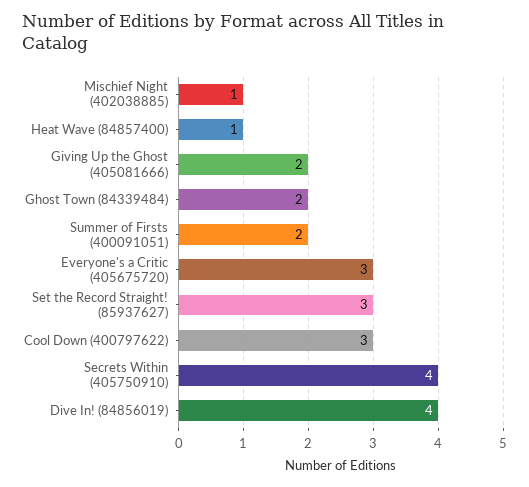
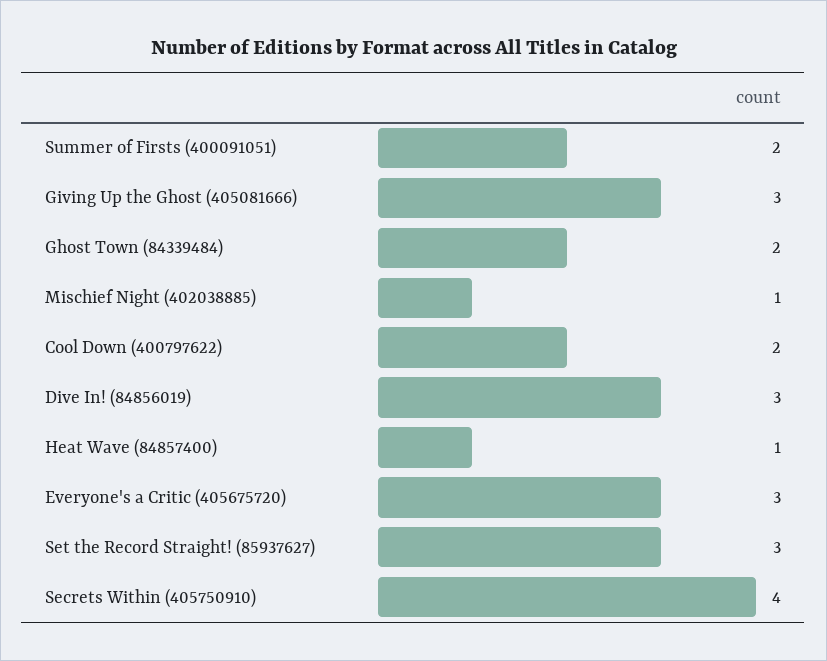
  {
    "Mischief Night (402038885)": 1,
    "Heat Wave (84857400)": 1,
-   "Giving Up the Ghost (405081666)": 2,
+   "Giving Up the Ghost (405081666)": 3,
    "Ghost Town (84339484)": 2,
    "Summer of Firsts (400091051)": 2,
    "Everyone's a Critic (405675720)": 3,
    "Set the Record Straight! (85937627)": 3,
-   "Cool Down (400797622)": 3,
+   "Cool Down (400797622)": 2,
    "Secrets Within (405750910)": 4,
-   "Dive In! (84856019)": 4
+   "Dive In! (84856019)": 3
  }

